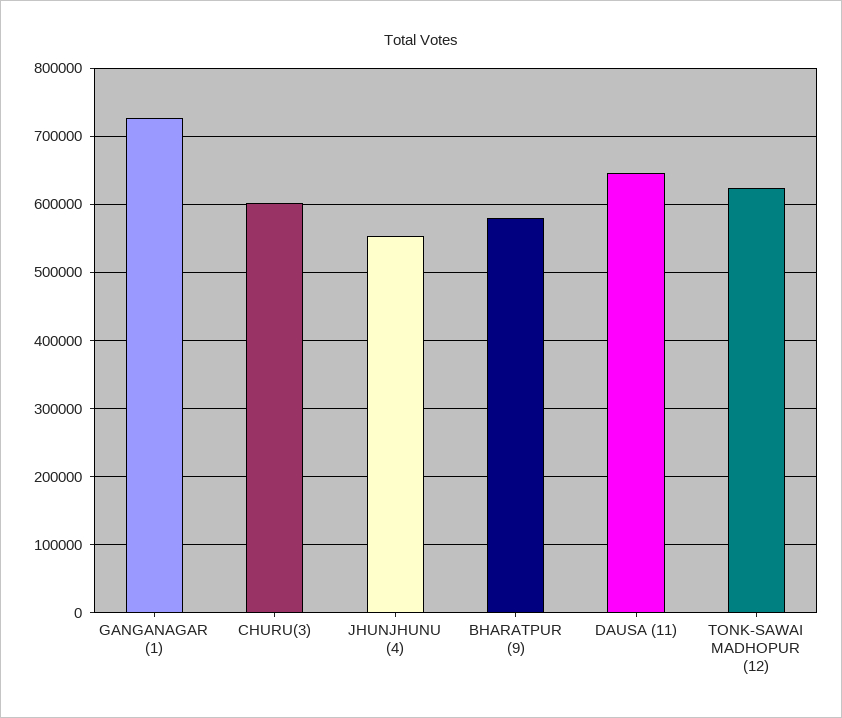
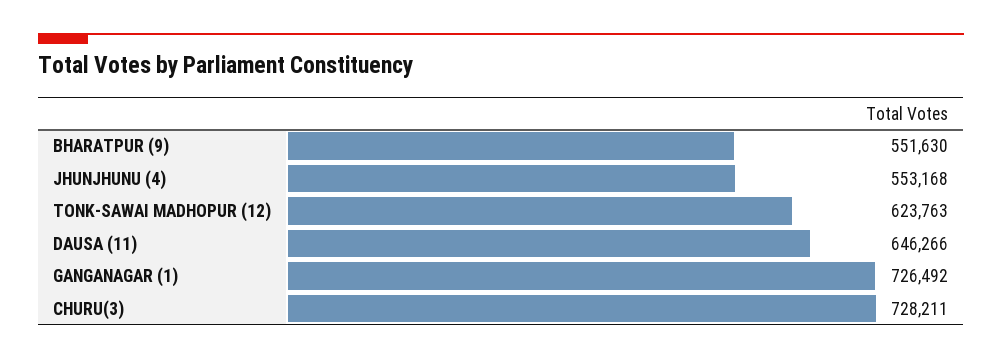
  {
    "GANGANAGAR (1)": 726492,
-   "CHURU(3)": 600000,
+   "CHURU(3)": 728211,
    "JHUNJHUNU (4)": 553168,
-   "BHARATPUR (9)": 580000,
+   "BHARATPUR (9)": 551630,
    "DAUSA (11)": 646266,
    "TONK-SAWAI MADHOPUR (12)": 623763
  }

